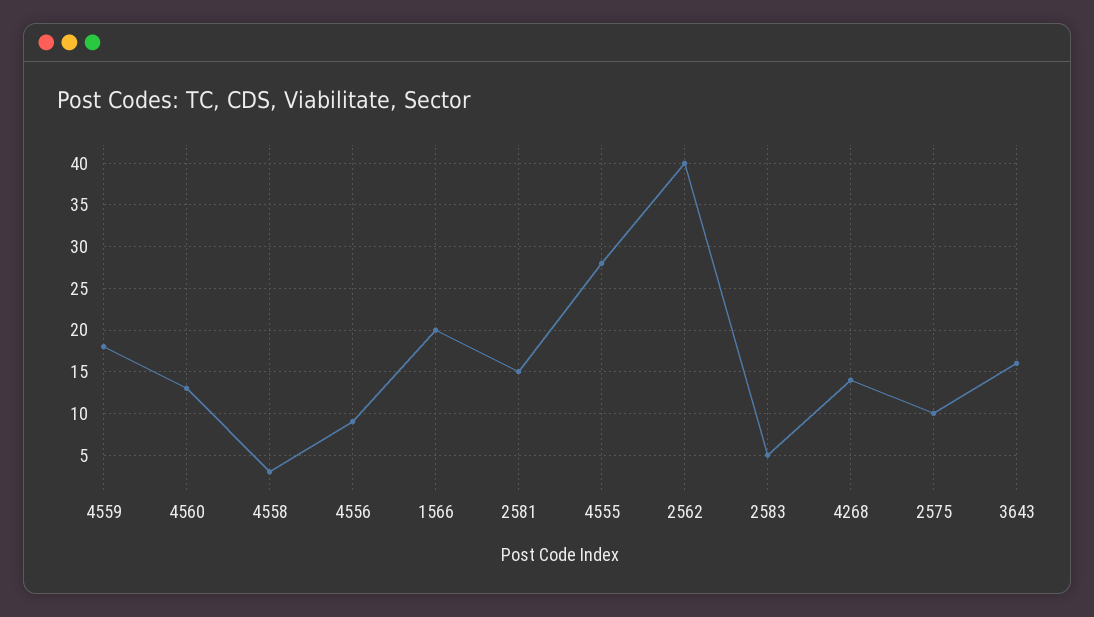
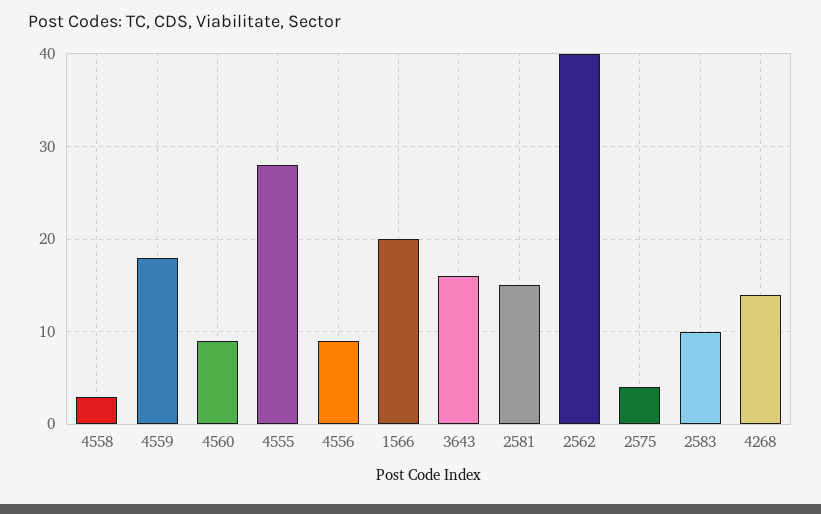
  {
    "4559": 18,
-   "4560": 13,
+   "4560": 9,
    "4558": 3,
    "4556": 9,
    "1566": 20,
    "2581": 15,
    "4555": 28,
    "2562": 40,
-   "2583": 5,
+   "2583": 10,
    "4268": 14,
-   "2575": 10,
+   "2575": 4,
    "3643": 16
  }

